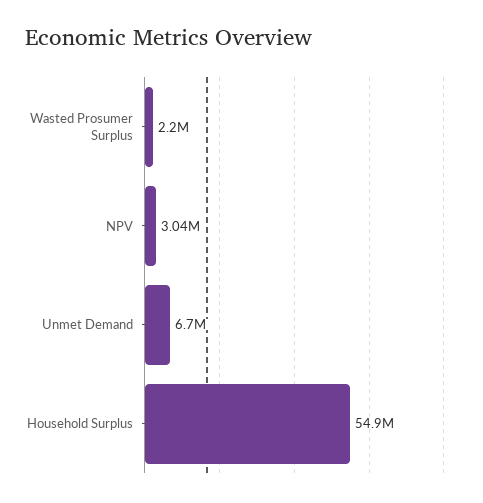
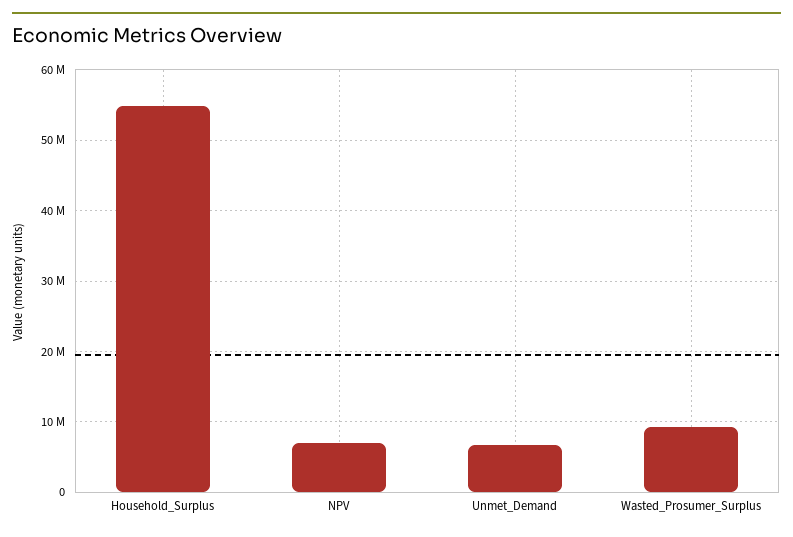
  {
-   "Wasted Prosumer Surplus": 2200000,
+   "Wasted Prosumer Surplus": 9000000,
-   "NPV": 3040000,
+   "NPV": 7000000,
    "Unmet Demand": 6700000,
    "Household Surplus": 54900000
  }

